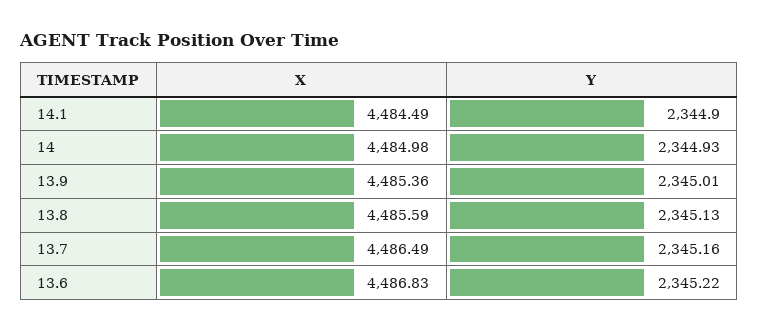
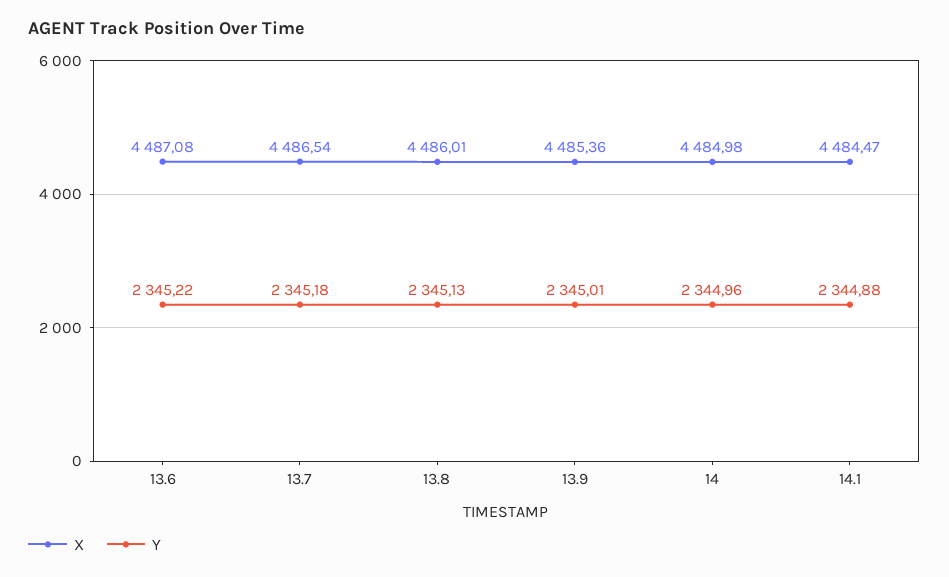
  {
    "X": {
-     "14.1": 4484.49,
+     "14.1": 4484.47,
      "14": 4484.98,
      "13.9": 4485.36,
-     "13.8": 4485.59,
+     "13.8": 4486.01,
-     "13.7": 4486.49,
+     "13.7": 4486.54,
-     "13.6": 4486.83
+     "13.6": 4487.08
    },
    "Y": {
-     "14.1": 2344.9,
+     "14.1": 2344.88,
-     "14": 2344.93,
+     "14": 2344.96,
      "13.9": 2345.01,
      "13.8": 2345.13,
-     "13.7": 2345.16,
+     "13.7": 2345.18,
      "13.6": 2345.22
    }
  }

